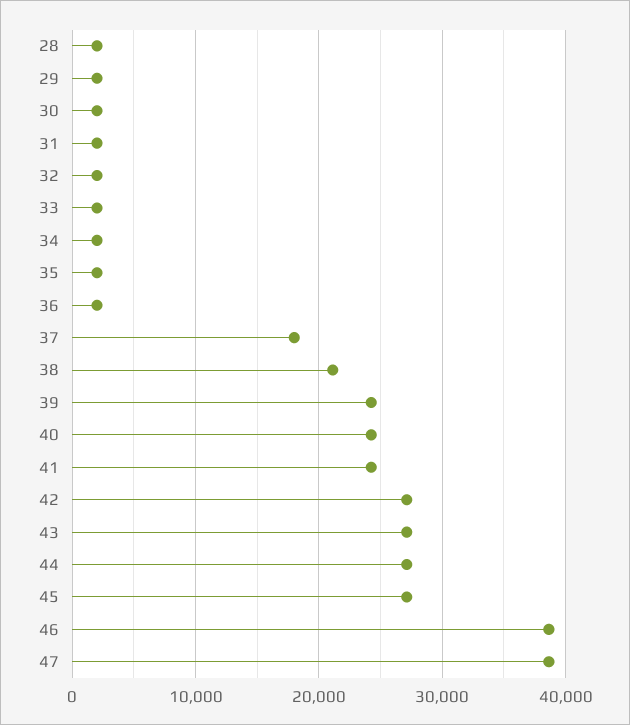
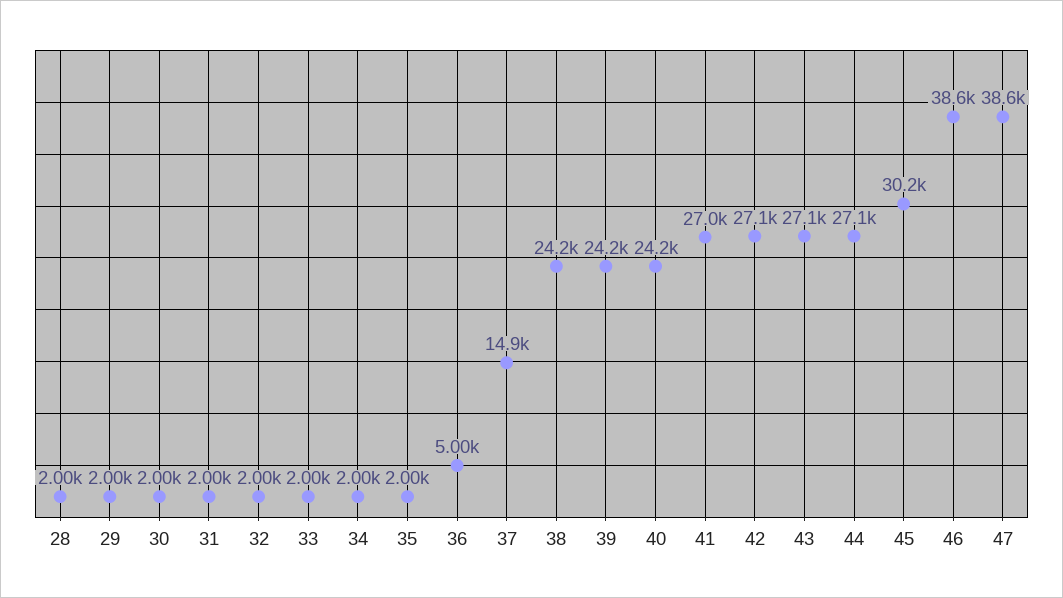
  {
    "28": 2000,
    "29": 2000,
    "30": 2000,
    "31": 2000,
    "32": 2000,
    "33": 2000,
    "34": 2000,
    "35": 2000,
-   "36": 2000,
+   "36": 5000,
-   "37": 18000,
+   "37": 14900,
-   "38": 21000,
+   "38": 24200,
    "39": 24200,
    "40": 24200,
-   "41": 24000,
+   "41": 27000,
    "42": 27100,
    "43": 27100,
    "44": 27100,
-   "45": 27000,
+   "45": 30200,
    "46": 38600,
    "47": 38600
  }

